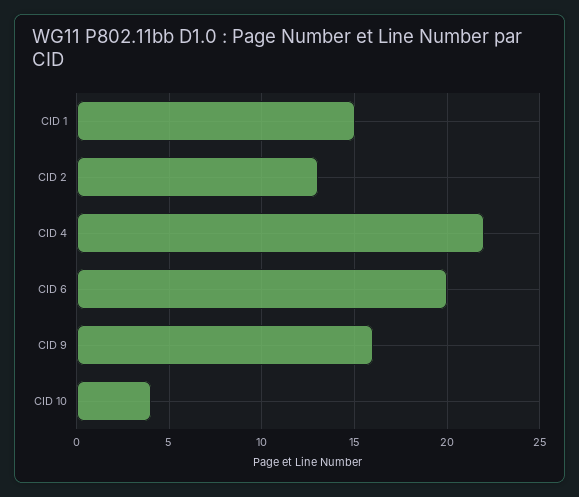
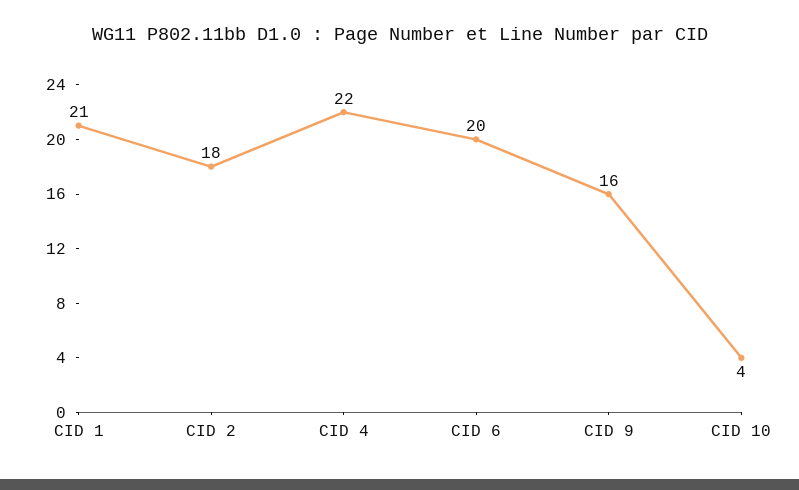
  {
-   "CID 1": 15,
+   "CID 1": 21,
-   "CID 2": 13,
+   "CID 2": 18,
    "CID 4": 22,
    "CID 6": 20,
    "CID 9": 16,
    "CID 10": 4
  }

